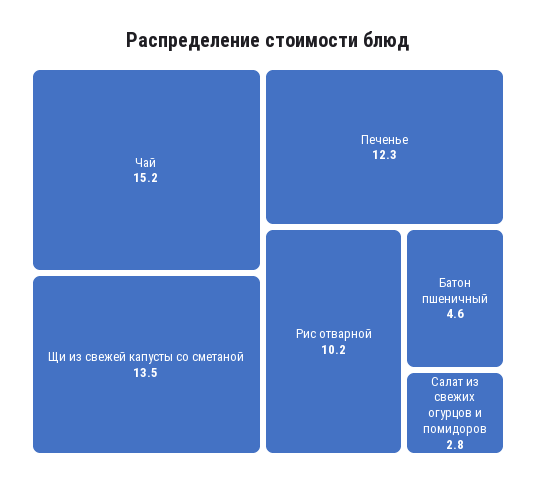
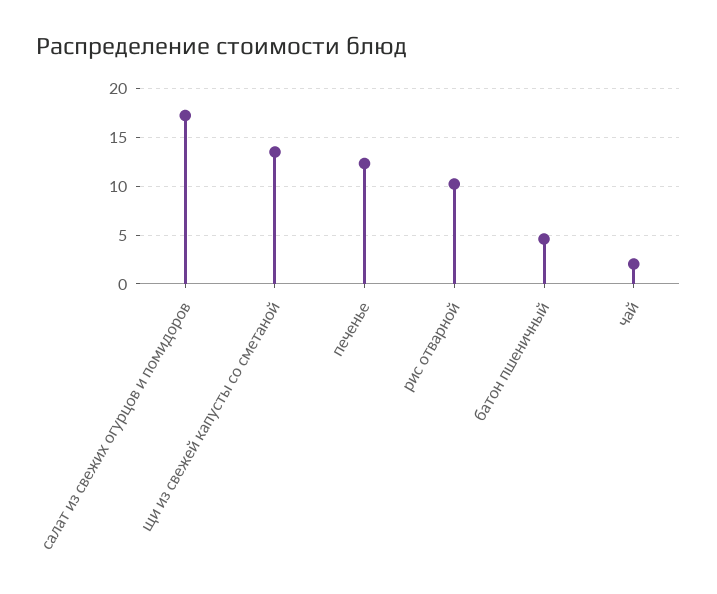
  {
-   "Чай": 15.2,
+   "Чай": 2,
    "Щи из свежей капусты со сметаной": 13.5,
    "Печенье": 12.3,
    "Рис отварной": 10.2,
    "Батон пшеничный": 4.6,
-   "Салат из свежих огурцов и помидоров": 2.8
+   "Салат из свежих огурцов и помидоров": 17
  }

